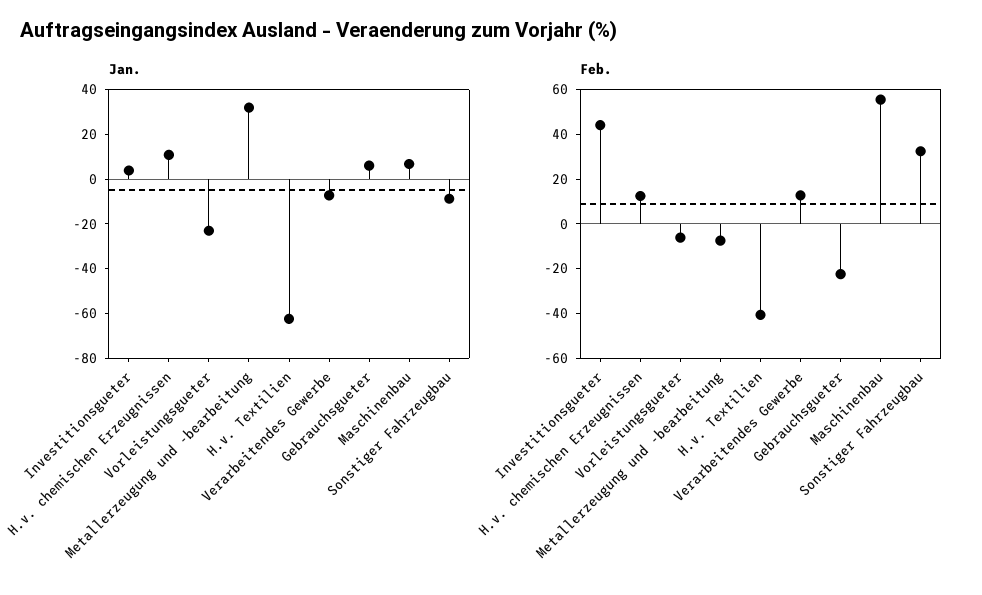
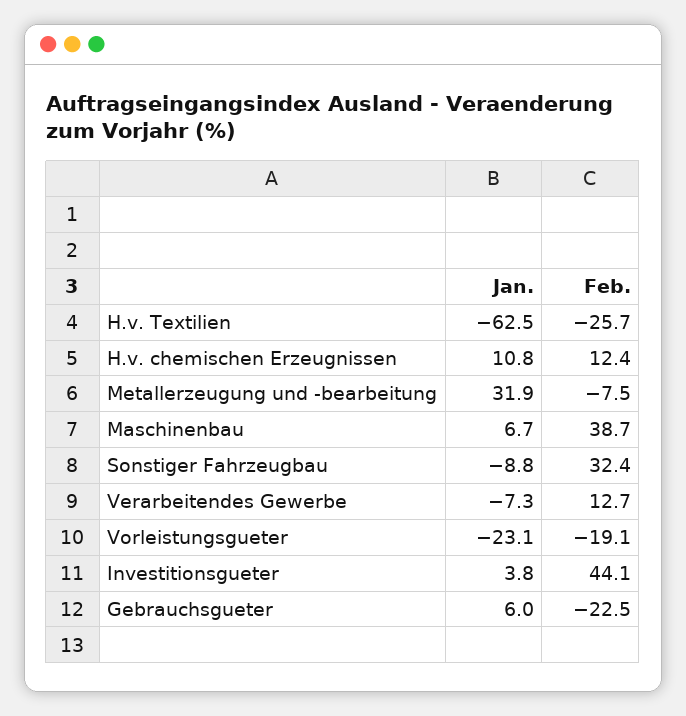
  {
    "Jan.": {
      "Investitionsgueter": 3.8,
      "H.v. chemischen Erzeugnissen": 10.8,
      "Vorleistungsgueter": -23.1,
      "Metallerzeugung und -bearbeitung": 31.9,
      "H.v. Textilien": -62.5,
      "Verarbeitendes Gewerbe": -7.3,
      "Gebrauchsgueter": 6,
      "Maschinenbau": 6.7,
      "Sonstiger Fahrzeugbau": -8.8
    },
    "Feb.": {
      "Investitionsgueter": 44.1,
      "H.v. chemischen Erzeugnissen": 12.4,
-     "Vorleistungsgueter": -5,
+     "Vorleistungsgueter": -19.1,
      "Metallerzeugung und -bearbeitung": -7.5,
-     "H.v. Textilien": -40,
+     "H.v. Textilien": -25.7,
      "Verarbeitendes Gewerbe": 12.7,
      "Gebrauchsgueter": -22.5,
-     "Maschinenbau": 55,
+     "Maschinenbau": 38.7,
      "Sonstiger Fahrzeugbau": 32.4
    }
  }

